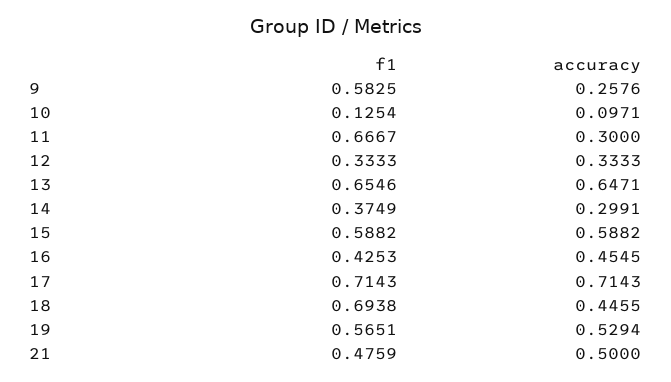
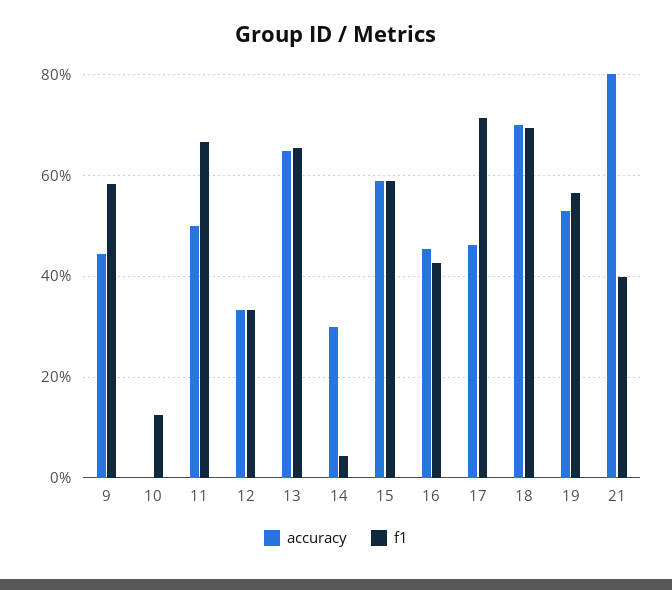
  {
    "f1": {
      "9": 0.5825,
      "10": 0.1254,
      "11": 0.6667,
      "12": 0.3333,
      "13": 0.6546,
-     "14": 0.3749,
+     "14": 0.04,
      "15": 0.5882,
      "16": 0.4253,
      "17": 0.7143,
      "18": 0.6938,
      "19": 0.5651,
-     "21": 0.4759
+     "21": 0.4
    },
    "accuracy": {
-     "9": 0.2576,
+     "9": 0.44,
-     "10": 0.0971,
+     "10": 0,
-     "11": 0.3,
+     "11": 0.5,
      "12": 0.3333,
      "13": 0.6471,
      "14": 0.2991,
      "15": 0.5882,
      "16": 0.4545,
-     "17": 0.7143,
+     "17": 0.46,
-     "18": 0.4455,
+     "18": 0.7,
      "19": 0.5294,
-     "21": 0.5
+     "21": 0.8
    }
  }

